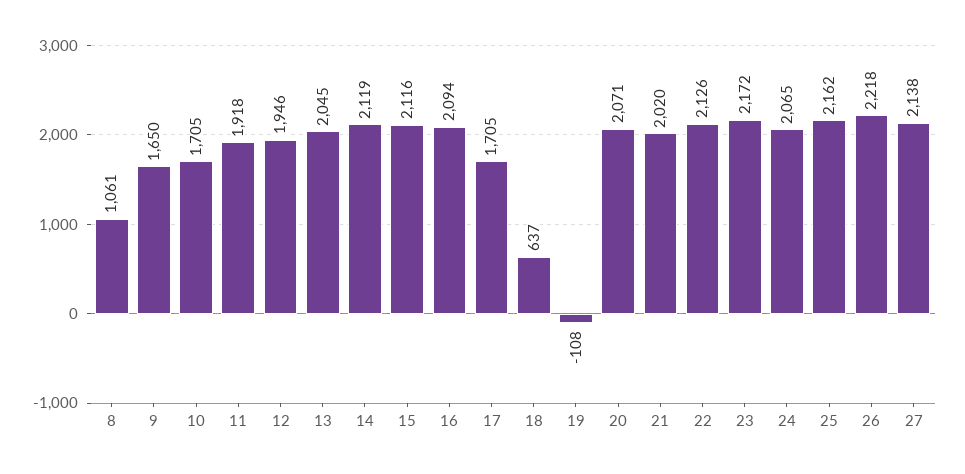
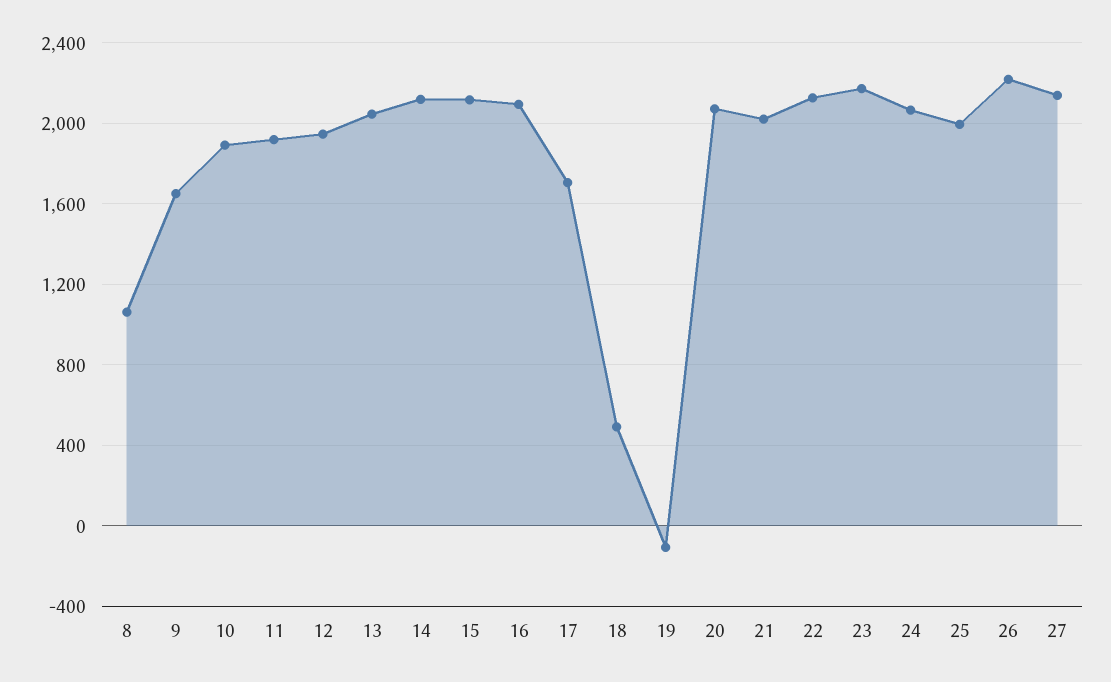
  {
    "8": 1061,
    "9": 1650,
-   "10": 1705,
+   "10": 1900,
    "11": 1918,
    "12": 1946,
    "13": 2045,
    "14": 2119,
    "15": 2116,
    "16": 2094,
    "17": 1705,
-   "18": 637,
+   "18": 500,
    "19": -108,
    "20": 2071,
    "21": 2020,
    "22": 2126,
    "23": 2172,
    "24": 2065,
-   "25": 2162,
+   "25": 2000,
    "26": 2218,
    "27": 2138
  }

